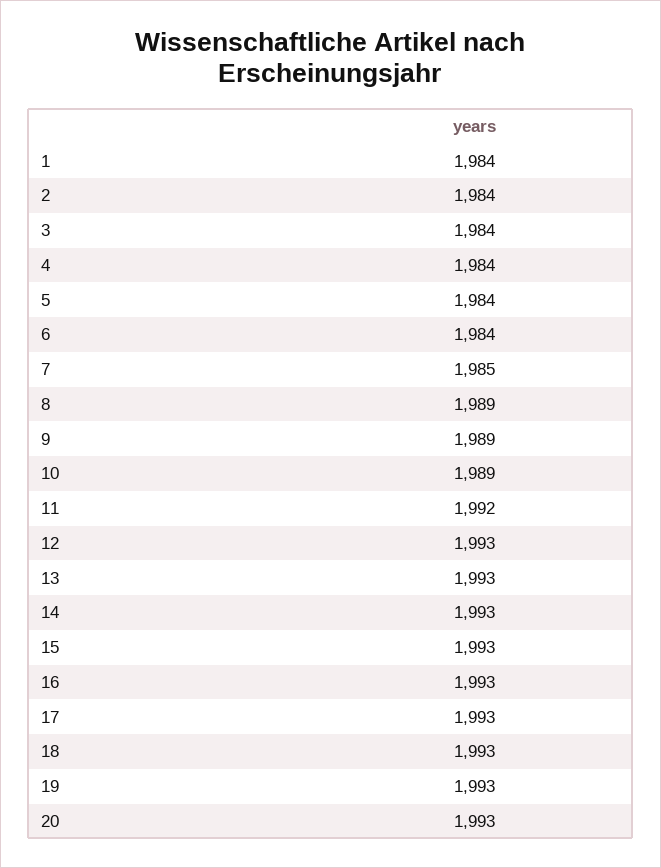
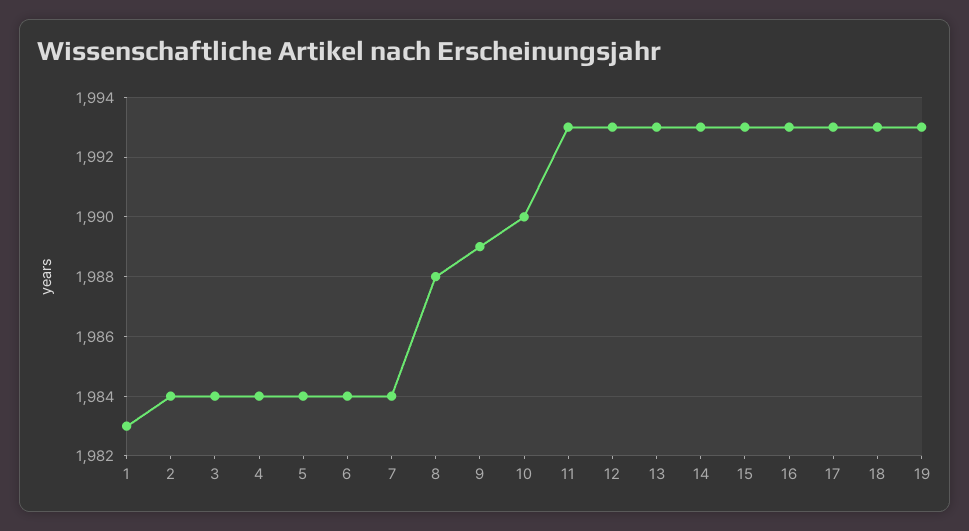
  {
-   "1": 1984,
+   "1": 1983,
    "2": 1984,
    "3": 1984,
    "4": 1984,
    "5": 1984,
    "6": 1984,
-   "7": 1985,
+   "7": 1984,
-   "8": 1989,
+   "8": 1988,
    "9": 1989,
-   "10": 1989,
+   "10": 1990,
-   "11": 1992,
+   "11": 1993,
    "12": 1993,
    "13": 1993,
    "14": 1993,
    "15": 1993,
    "16": 1993,
    "17": 1993,
    "18": 1993,
-   "19": 1993,
+   "19": 1993
-   "20": 1993
  }

